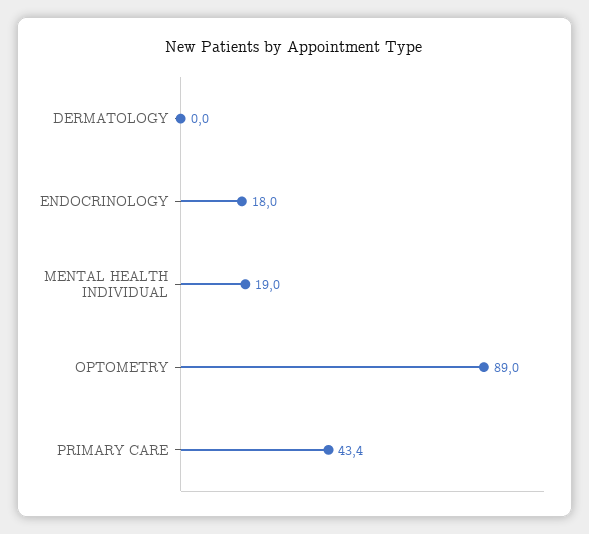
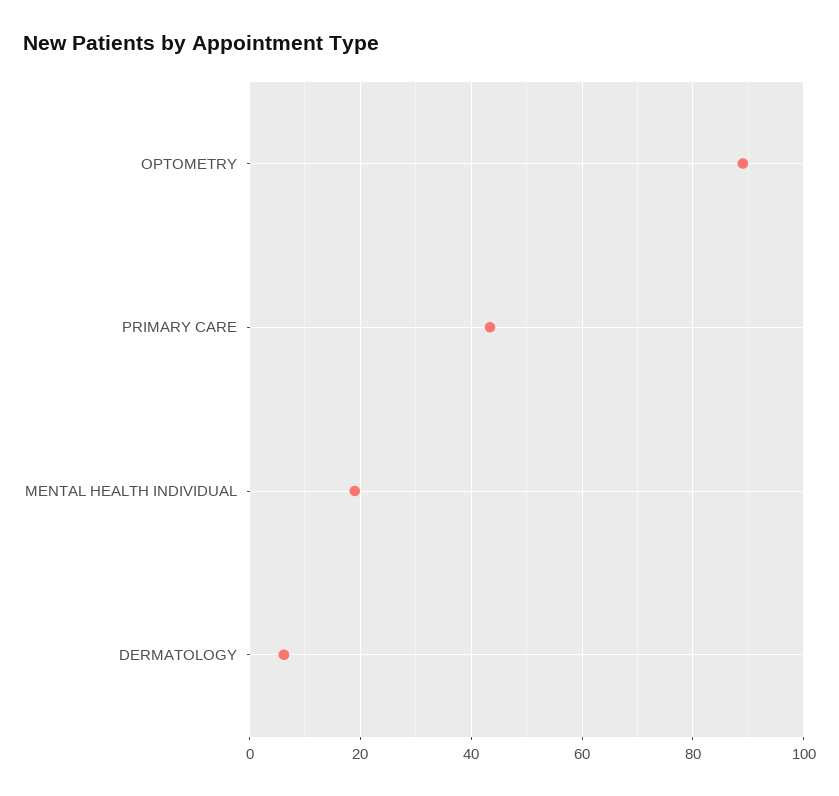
  {
-   "DERMATOLOGY": 0,
+   "DERMATOLOGY": 6,
-   "ENDOCRINOLOGY": 18,
    "MENTAL HEALTH INDIVIDUAL": 19,
    "OPTOMETRY": 89,
    "PRIMARY CARE": 43.4
  }

